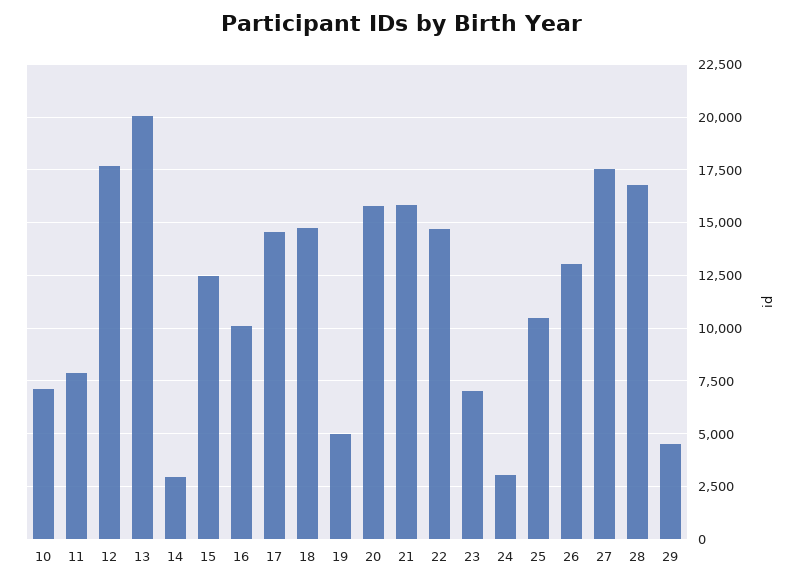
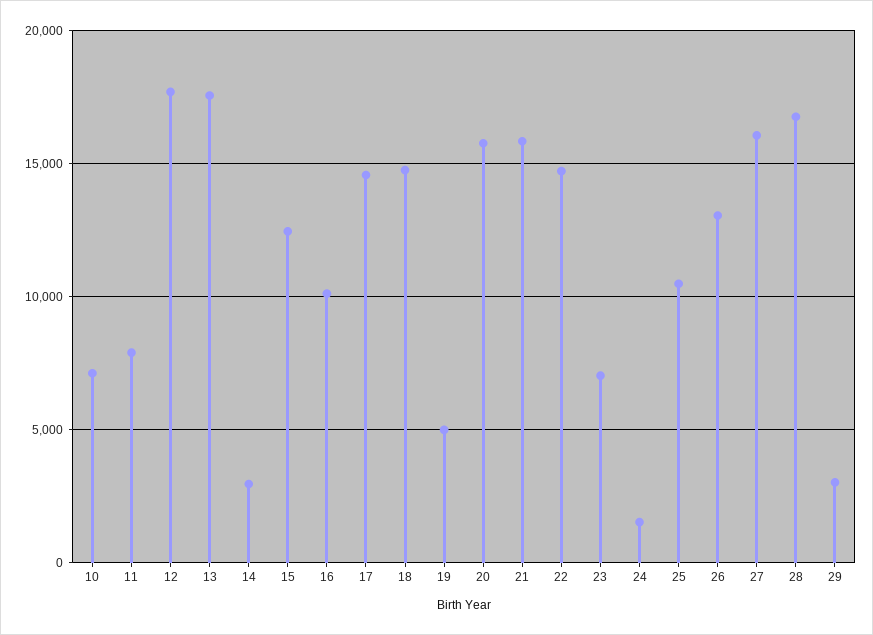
  {
    "10": 7000,
    "11": 8000,
    "12": 17500,
-   "13": 20000,
+   "13": 17500,
    "14": 3000,
    "15": 12500,
    "16": 10000,
    "17": 14500,
    "18": 15000,
    "19": 5000,
    "20": 16000,
    "21": 16000,
    "22": 14500,
    "23": 7000,
-   "24": 3000,
+   "24": 1500,
    "25": 10500,
    "26": 13000,
-   "27": 17500,
+   "27": 16000,
    "28": 17000,
-   "29": 4500
+   "29": 3000
  }

